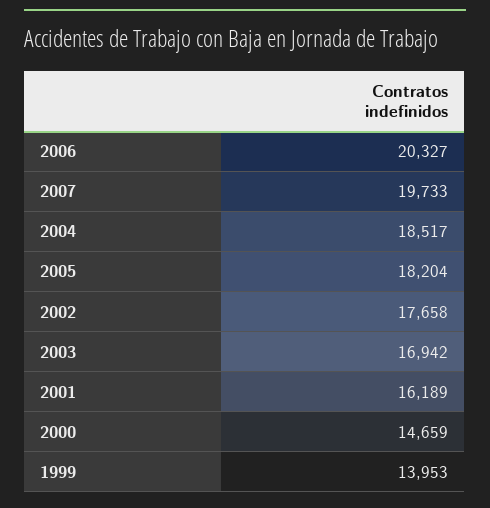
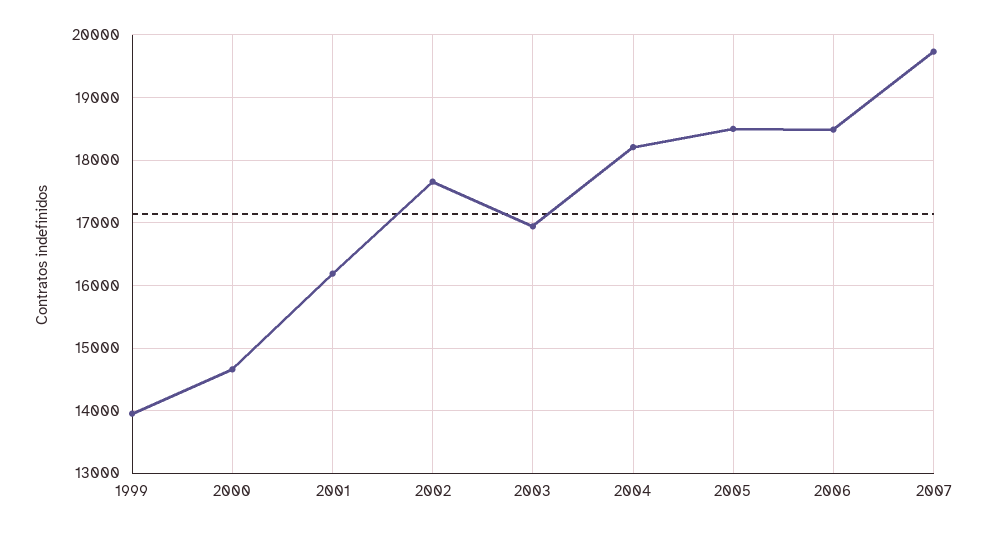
  {
-   "2006": 20327,
+   "2006": 18500,
    "2007": 19733,
-   "2004": 18517,
+   "2004": 18200,
-   "2005": 18204,
+   "2005": 18500,
    "2002": 17658,
    "2003": 16942,
    "2001": 16189,
    "2000": 14659,
    "1999": 13953
  }

